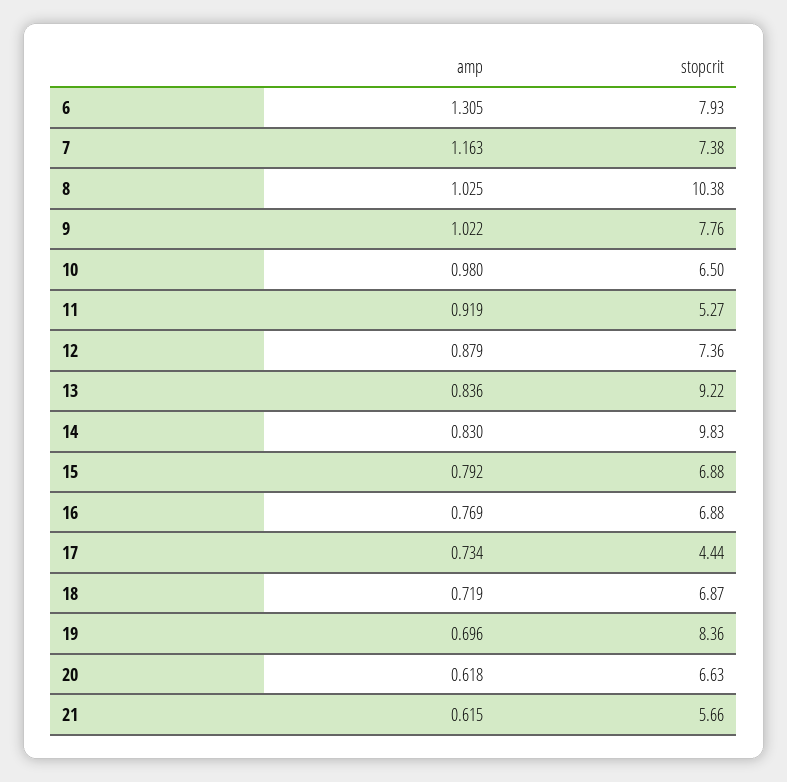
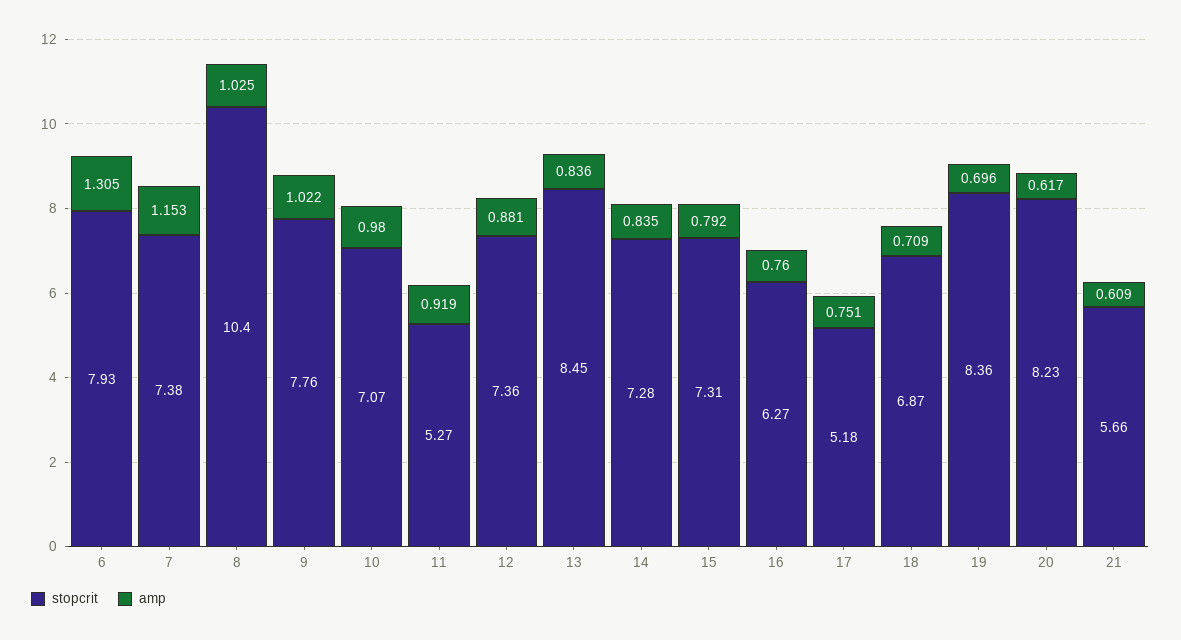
  {
    "amp": {
      "6": 1.305,
-     "7": 1.163,
+     "7": 1.153,
      "8": 1.025,
      "9": 1.022,
      "10": 0.98,
      "11": 0.919,
-     "12": 0.879,
+     "12": 0.881,
      "13": 0.836,
-     "14": 0.83,
+     "14": 0.835,
      "15": 0.792,
-     "16": 0.769,
+     "16": 0.76,
-     "17": 0.734,
+     "17": 0.751,
-     "18": 0.719,
+     "18": 0.709,
      "19": 0.696,
-     "20": 0.618,
+     "20": 0.617,
-     "21": 0.615
+     "21": 0.609
    },
    "stopcrit": {
      "6": 7.93,
      "7": 7.38,
-     "8": 10.38,
+     "8": 10.4,
      "9": 7.76,
-     "10": 6.5,
+     "10": 7.07,
      "11": 5.27,
      "12": 7.36,
-     "13": 9.22,
+     "13": 8.45,
-     "14": 9.83,
+     "14": 7.28,
-     "15": 6.88,
+     "15": 7.31,
-     "16": 6.88,
+     "16": 6.27,
-     "17": 4.44,
+     "17": 5.18,
      "18": 6.87,
      "19": 8.36,
-     "20": 6.63,
+     "20": 8.23,
      "21": 5.66
    }
  }

